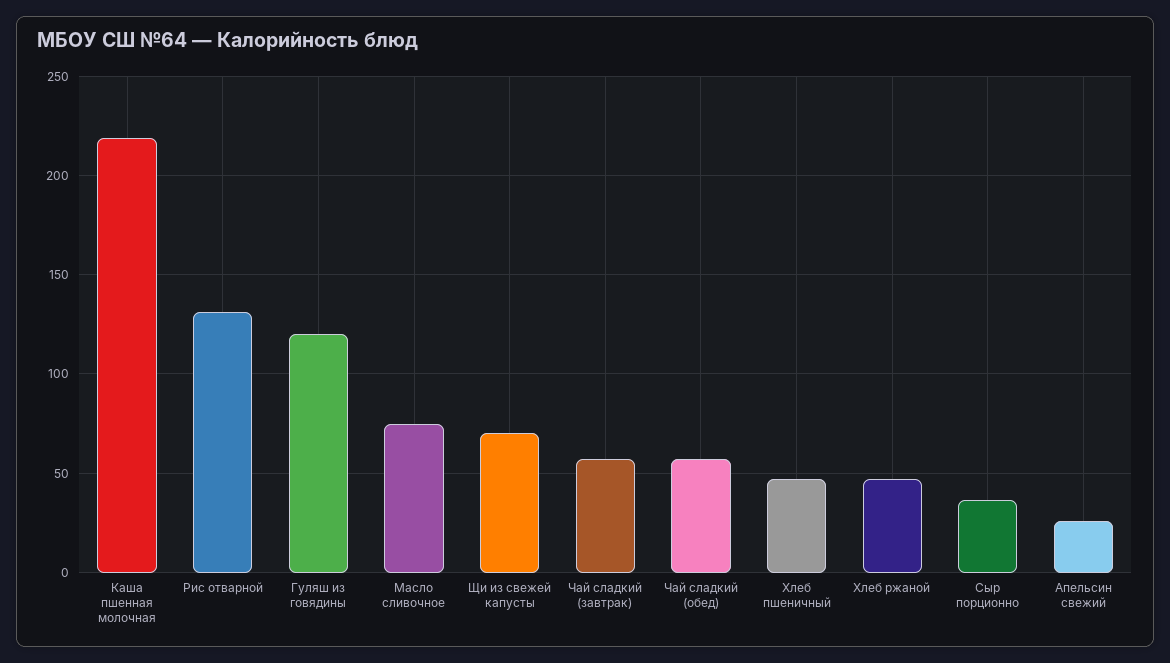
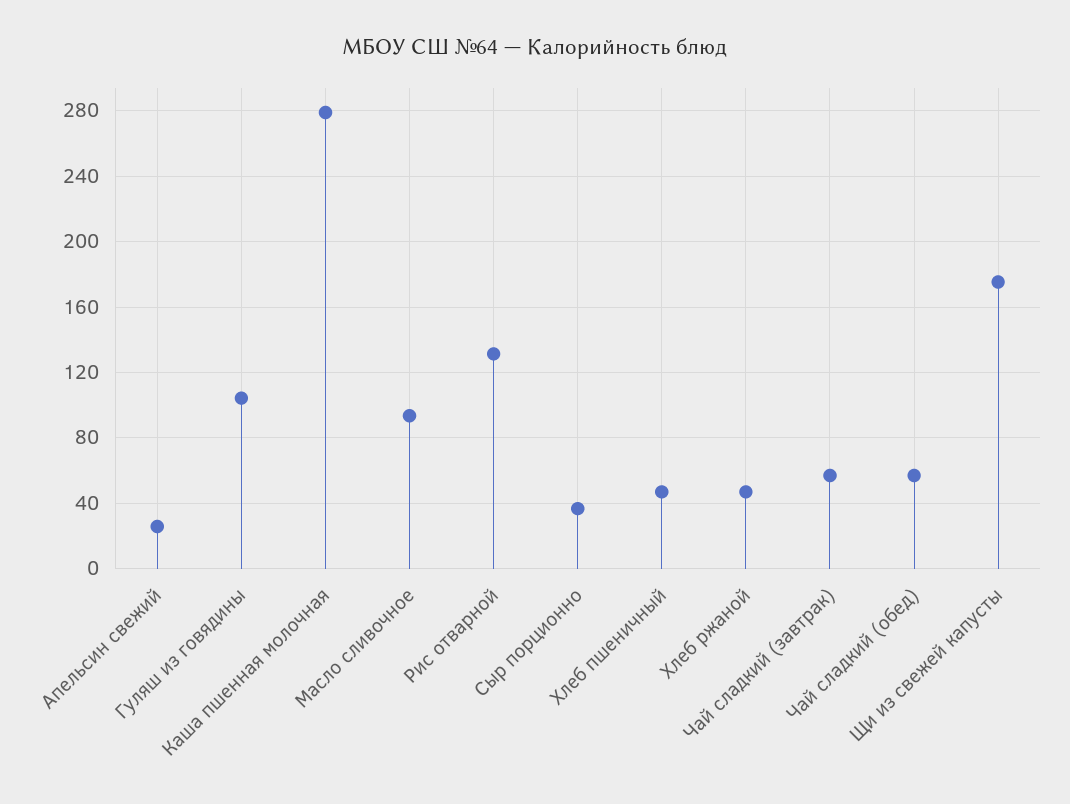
  {
-   "Каша пшенная молочная": 220,
+   "Каша пшенная молочная": 280,
    "Рис отварной": 130,
-   "Гуляш из говядины": 120,
+   "Гуляш из говядины": 105,
-   "Масло сливочное": 75,
+   "Масло сливочное": 95,
-   "Щи из свежей капусты": 70,
+   "Щи из свежей капусты": 175,
    "Чай сладкий (завтрак)": 55,
    "Чай сладкий (обед)": 55,
    "Хлеб пшеничный": 45,
    "Хлеб ржаной": 45,
    "Сыр порционно": 35,
    "Апельсин свежий": 25
  }

